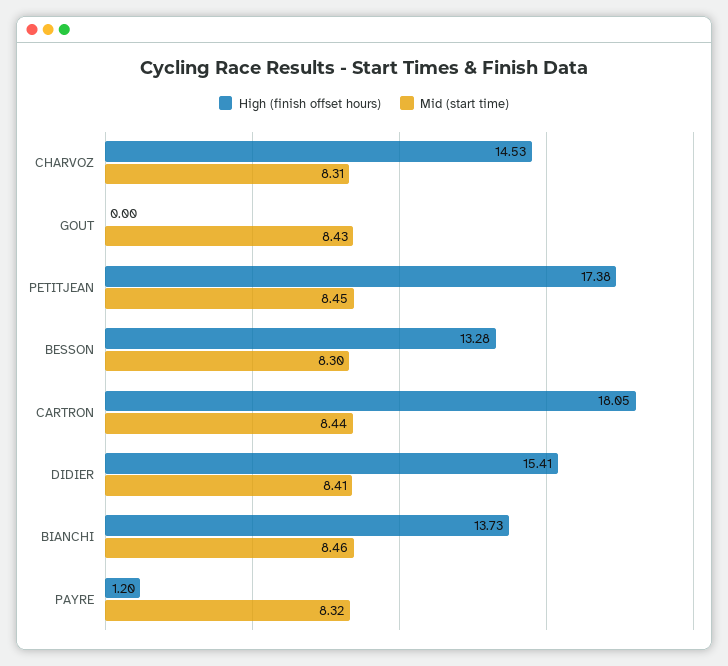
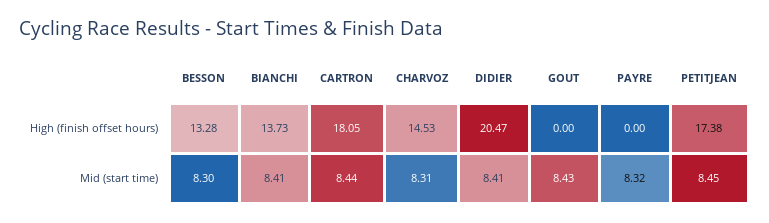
  {
    "High (finish offset hours)": {
      "CHARVOZ": 14.53,
      "GOUT": 0,
      "PETITJEAN": 17.38,
      "BESSON": 13.28,
      "CARTRON": 18.05,
-     "DIDIER": 15.41,
+     "DIDIER": 20.47,
      "BIANCHI": 13.73,
-     "PAYRE": 1.2
+     "PAYRE": 0
    },
    "Mid (start time)": {
      "CHARVOZ": 8.31,
      "GOUT": 8.43,
      "PETITJEAN": 8.45,
      "BESSON": 8.3,
      "CARTRON": 8.44,
      "DIDIER": 8.41,
-     "BIANCHI": 8.46,
+     "BIANCHI": 8.41,
      "PAYRE": 8.32
    }
  }

